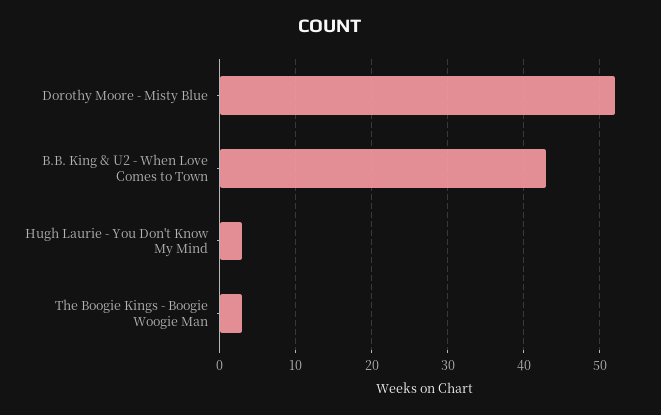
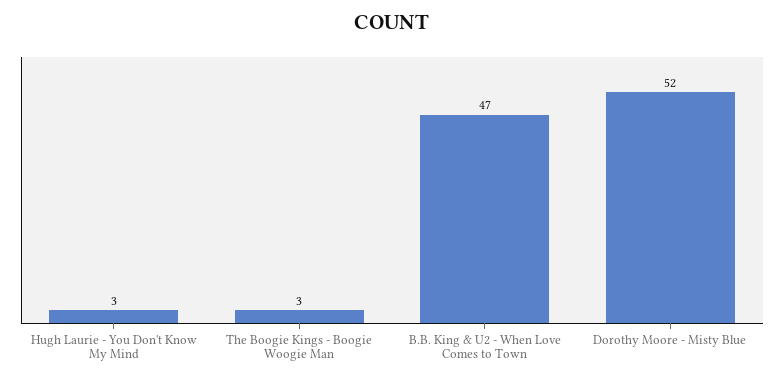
  {
    "Dorothy Moore - Misty Blue": 52,
-   "B.B. King & U2 - When Love Comes to Town": 43,
+   "B.B. King & U2 - When Love Comes to Town": 47,
    "Hugh Laurie - You Don't Know My Mind": 3,
    "The Boogie Kings - Boogie Woogie Man": 3
  }

